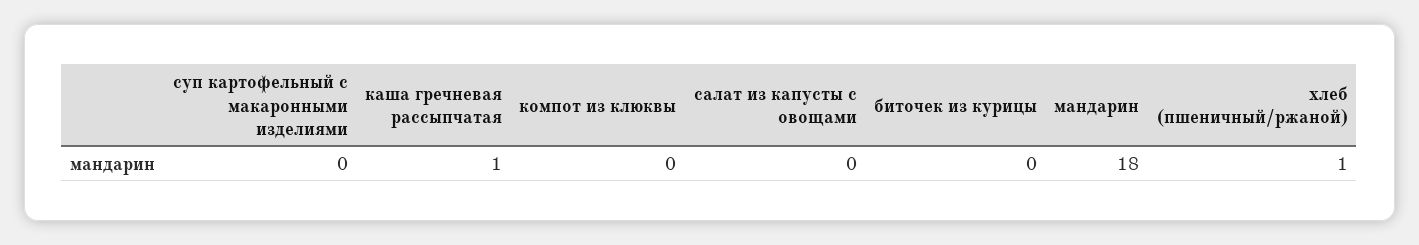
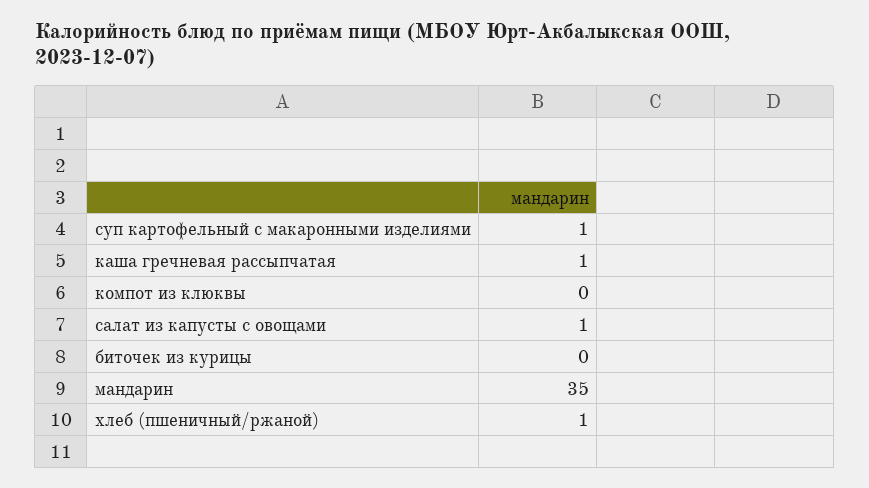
  {
-   "суп картофельный с макаронными изделиями": 0,
+   "суп картофельный с макаронными изделиями": 1,
    "каша гречневая рассыпчатая": 1,
    "компот из клюквы": 0,
-   "салат из капусты с овощами": 0,
+   "салат из капусты с овощами": 1,
    "биточек из курицы": 0,
-   "мандарин": 18,
+   "мандарин": 35,
    "хлеб (пшеничный/ржаной)": 1
  }

